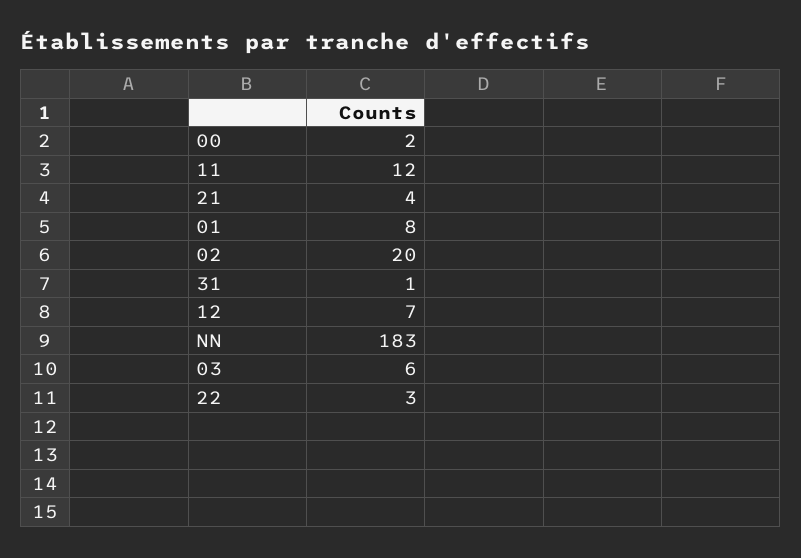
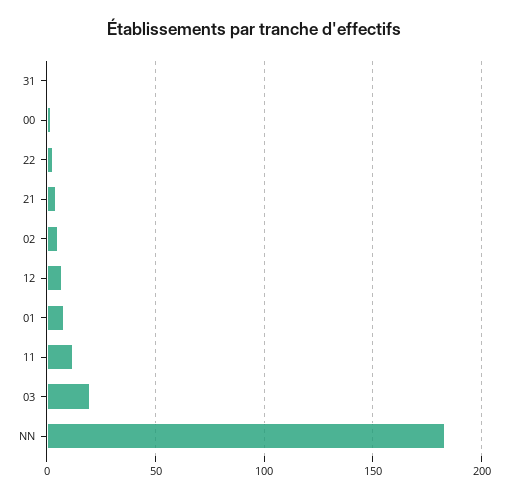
  {
    "00": 2,
    "11": 12,
    "21": 4,
    "01": 8,
-   "02": 20,
+   "02": 5,
    "31": 1,
    "12": 7,
    "NN": 183,
-   "03": 6,
+   "03": 20,
    "22": 3
  }

